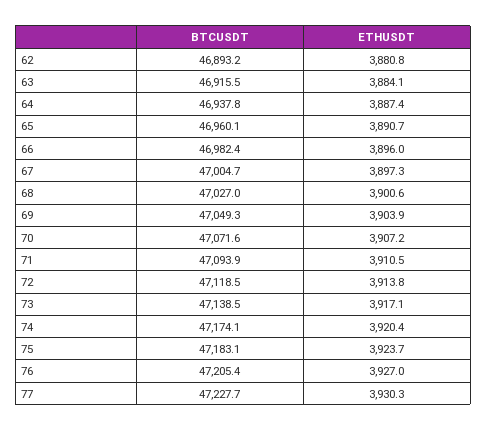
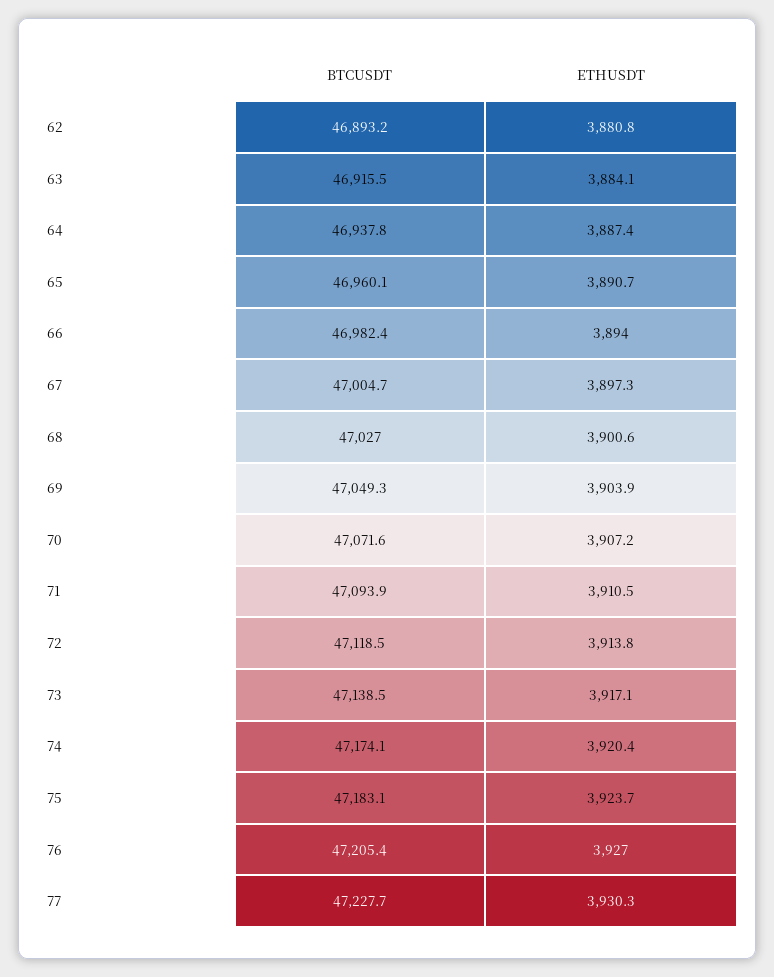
  {
    "BTCUSDT": {
      "62": 46893.2,
      "63": 46915.5,
      "64": 46937.8,
      "65": 46960.1,
      "66": 46982.4,
      "67": 47004.7,
      "68": 47027,
      "69": 47049.3,
      "70": 47071.6,
      "71": 47093.9,
      "72": 47118.5,
      "73": 47138.5,
      "74": 47174.1,
      "75": 47183.1,
      "76": 47205.4,
      "77": 47227.7
    },
    "ETHUSDT": {
      "62": 3880.8,
      "63": 3884.1,
      "64": 3887.4,
      "65": 3890.7,
-     "66": 3896,
+     "66": 3894,
      "67": 3897.3,
      "68": 3900.6,
      "69": 3903.9,
      "70": 3907.2,
      "71": 3910.5,
      "72": 3913.8,
      "73": 3917.1,
      "74": 3920.4,
      "75": 3923.7,
      "76": 3927,
      "77": 3930.3
    }
  }

